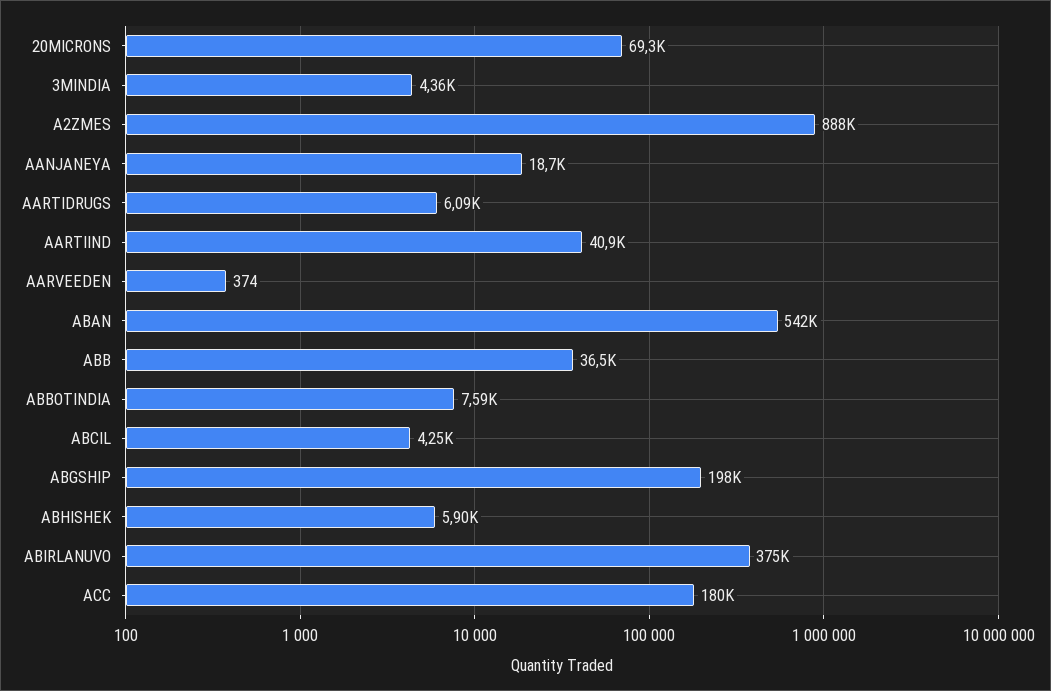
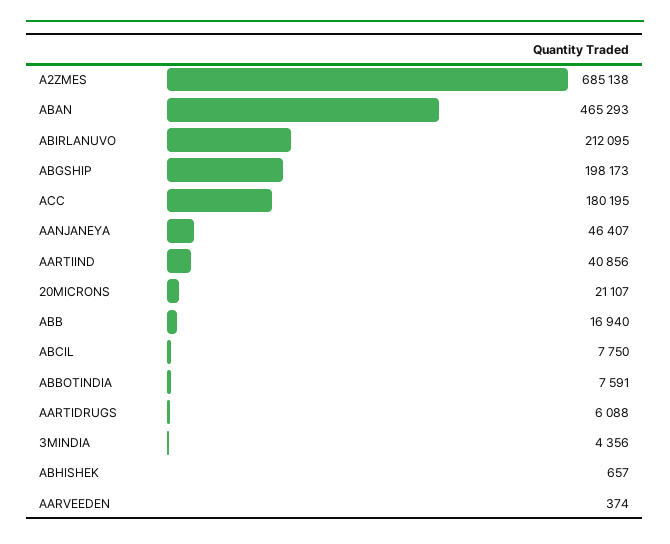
  {
-   "20MICRONS": 69300,
+   "20MICRONS": 21107,
    "3MINDIA": 4356,
-   "A2ZMES": 888000,
+   "A2ZMES": 685138,
-   "AANJANEYA": 18700,
+   "AANJANEYA": 46407,
    "AARTIDRUGS": 6088,
    "AARTIIND": 40856,
    "AARVEEDEN": 374,
-   "ABAN": 542000,
+   "ABAN": 465293,
-   "ABB": 36500,
+   "ABB": 16940,
    "ABBOTINDIA": 7591,
-   "ABCIL": 4250,
+   "ABCIL": 7750,
    "ABGSHIP": 198173,
-   "ABHISHEK": 5900,
+   "ABHISHEK": 657,
-   "ABIRLANUVO": 375000,
+   "ABIRLANUVO": 212095,
    "ACC": 180195
  }

